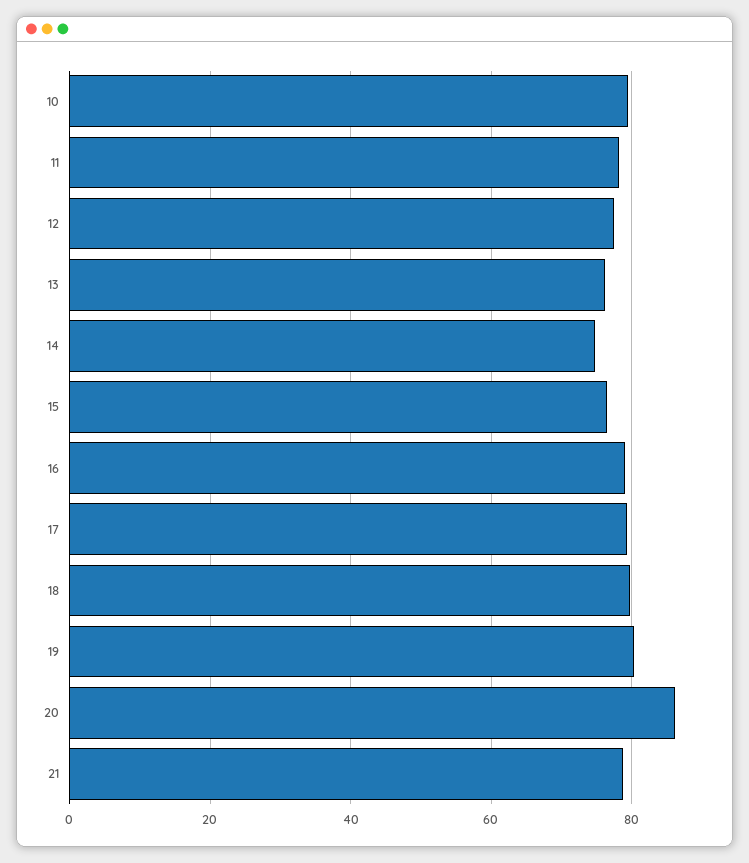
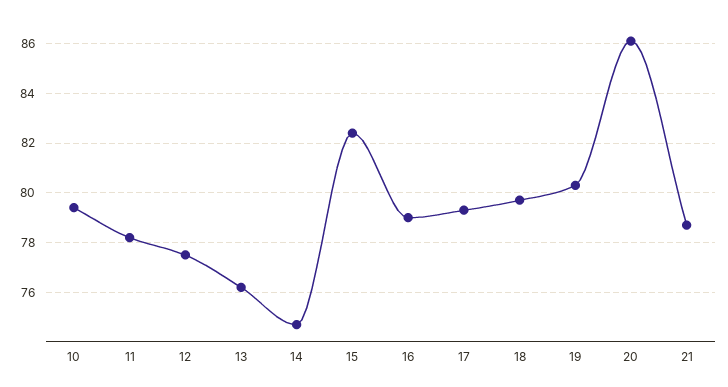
  {
    "10": 79.5,
    "11": 78,
    "12": 77.5,
    "13": 76,
    "14": 74.5,
-   "15": 76,
+   "15": 82.5,
    "16": 79,
    "17": 79.5,
    "18": 79.5,
    "19": 80.5,
    "20": 86,
    "21": 78.5
  }

